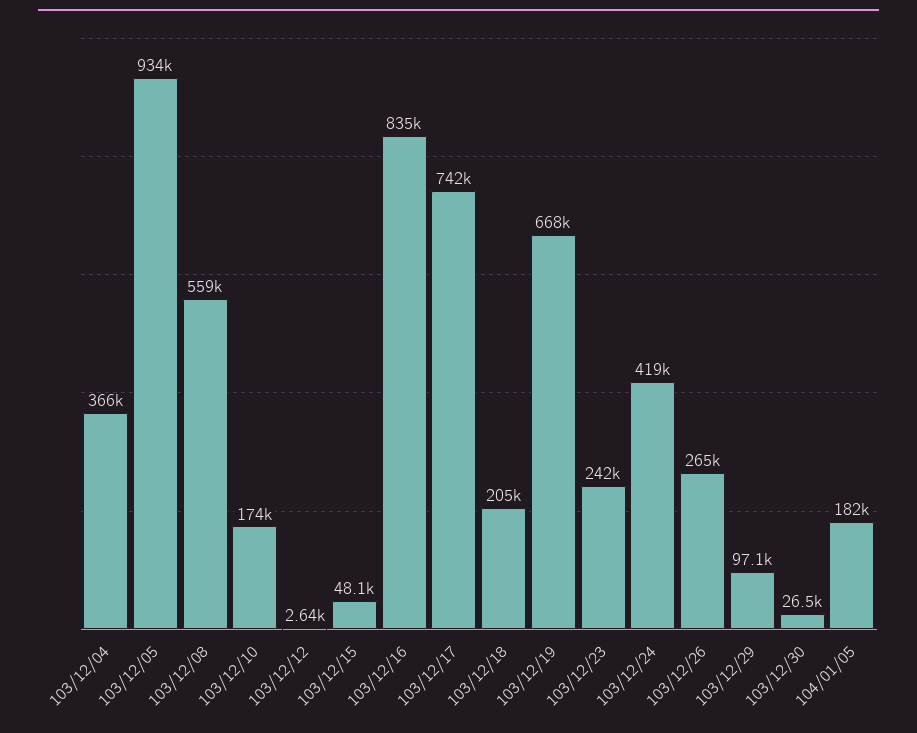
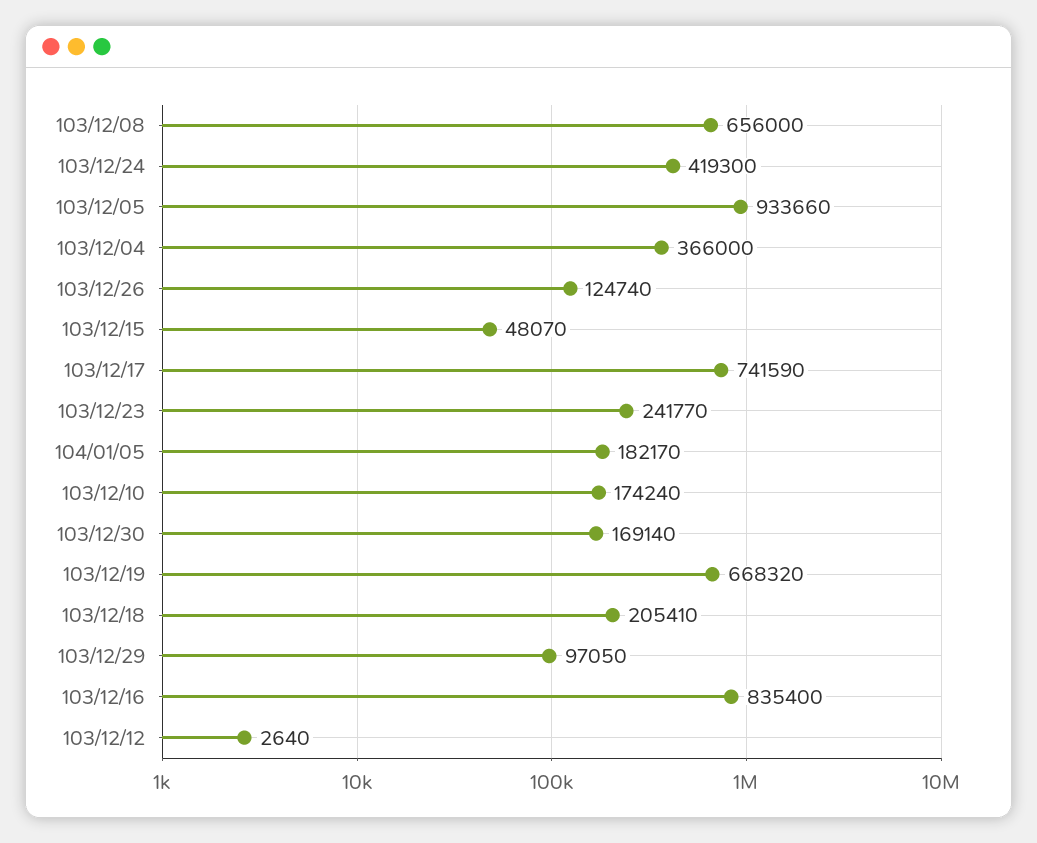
  {
    "103/12/04": 366000,
    "103/12/05": 933660,
-   "103/12/08": 559000,
+   "103/12/08": 656000,
    "103/12/10": 174240,
    "103/12/12": 2640,
    "103/12/15": 48070,
    "103/12/16": 835400,
    "103/12/17": 741590,
    "103/12/18": 205410,
    "103/12/19": 668320,
    "103/12/23": 241770,
    "103/12/24": 419300,
-   "103/12/26": 265000,
+   "103/12/26": 124740,
    "103/12/29": 97050,
-   "103/12/30": 26500,
+   "103/12/30": 169140,
    "104/01/05": 182170
  }

